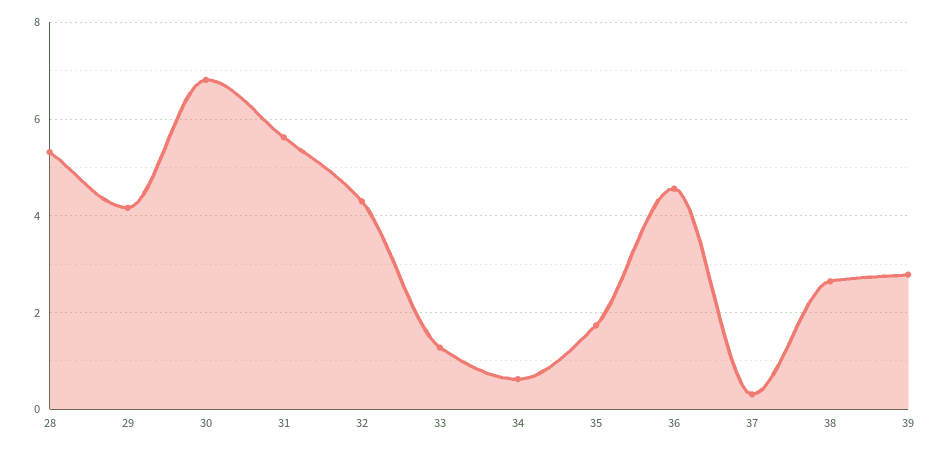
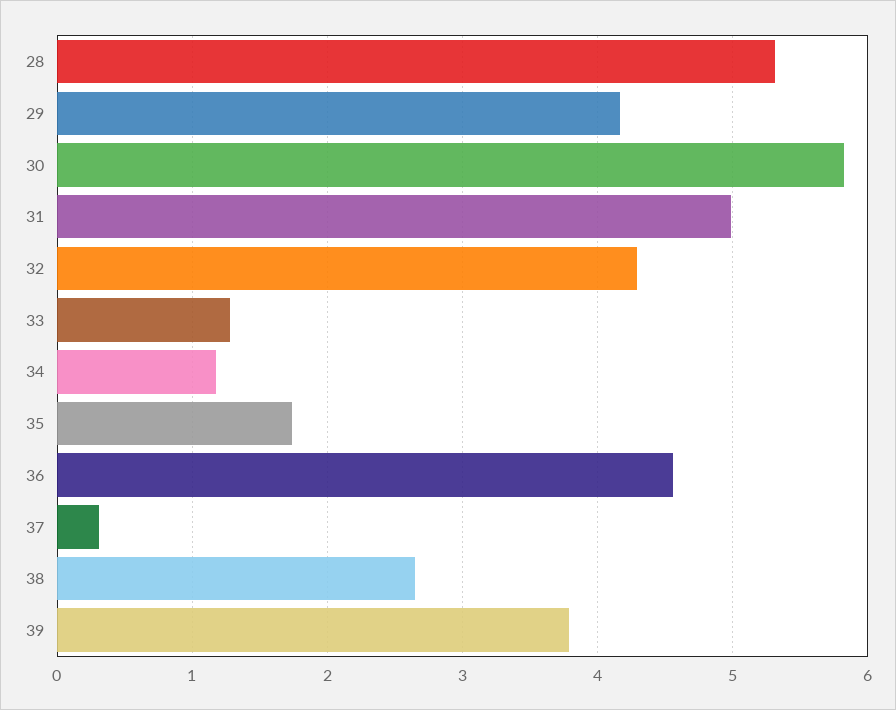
  {
    "28": 5.3,
    "29": 4.2,
-   "30": 6.8,
+   "30": 5.8,
-   "31": 5.6,
+   "31": 5,
    "32": 4.3,
    "33": 1.3,
-   "34": 0.6,
+   "34": 1.2,
    "35": 1.7,
    "36": 4.6,
    "37": 0.3,
    "38": 2.6,
-   "39": 2.8
+   "39": 3.8
  }

